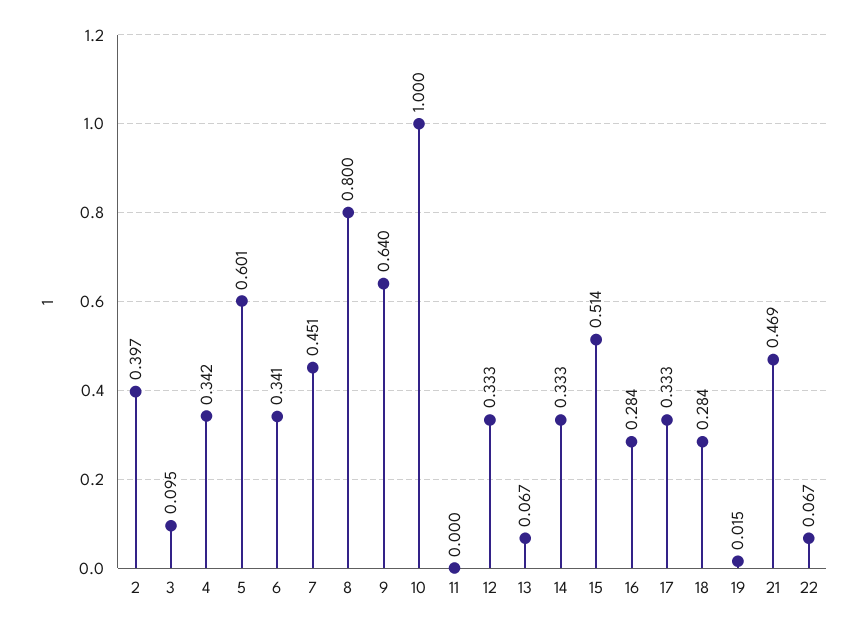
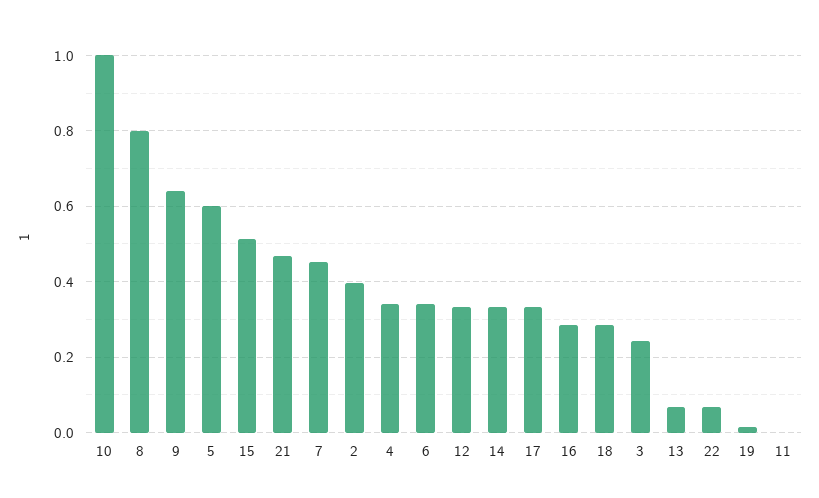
  {
    "2": 0.397,
-   "3": 0.095,
+   "3": 0.24,
    "4": 0.342,
    "5": 0.601,
    "6": 0.341,
    "7": 0.451,
    "8": 0.8,
    "9": 0.64,
    "10": 1,
    "11": 0,
    "12": 0.333,
    "13": 0.067,
    "14": 0.333,
    "15": 0.514,
    "16": 0.284,
    "17": 0.333,
    "18": 0.284,
    "19": 0.015,
    "21": 0.469,
    "22": 0.067
  }

